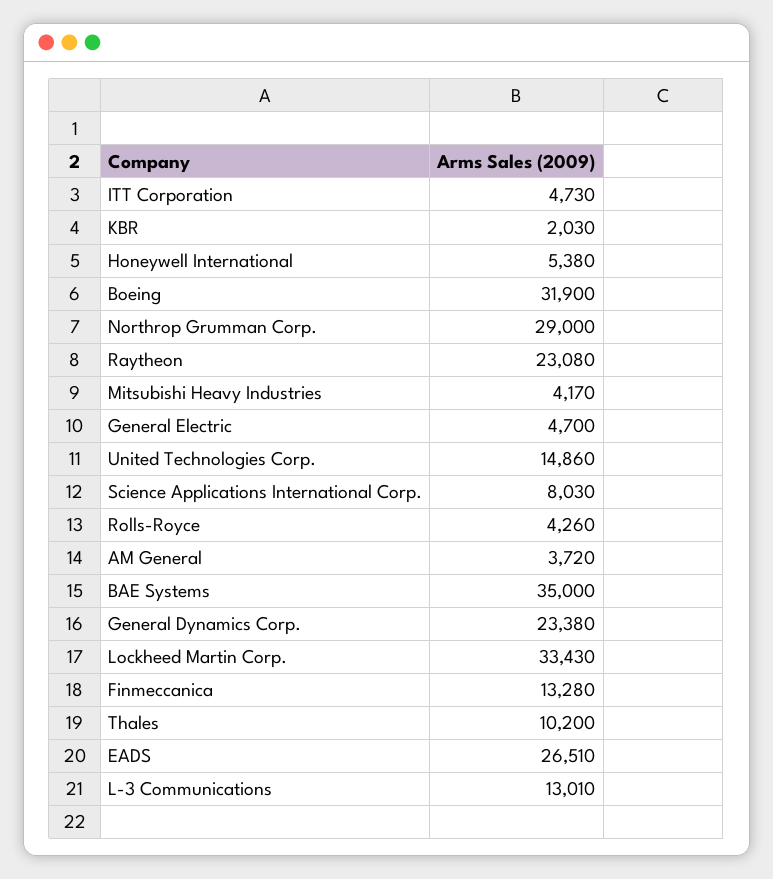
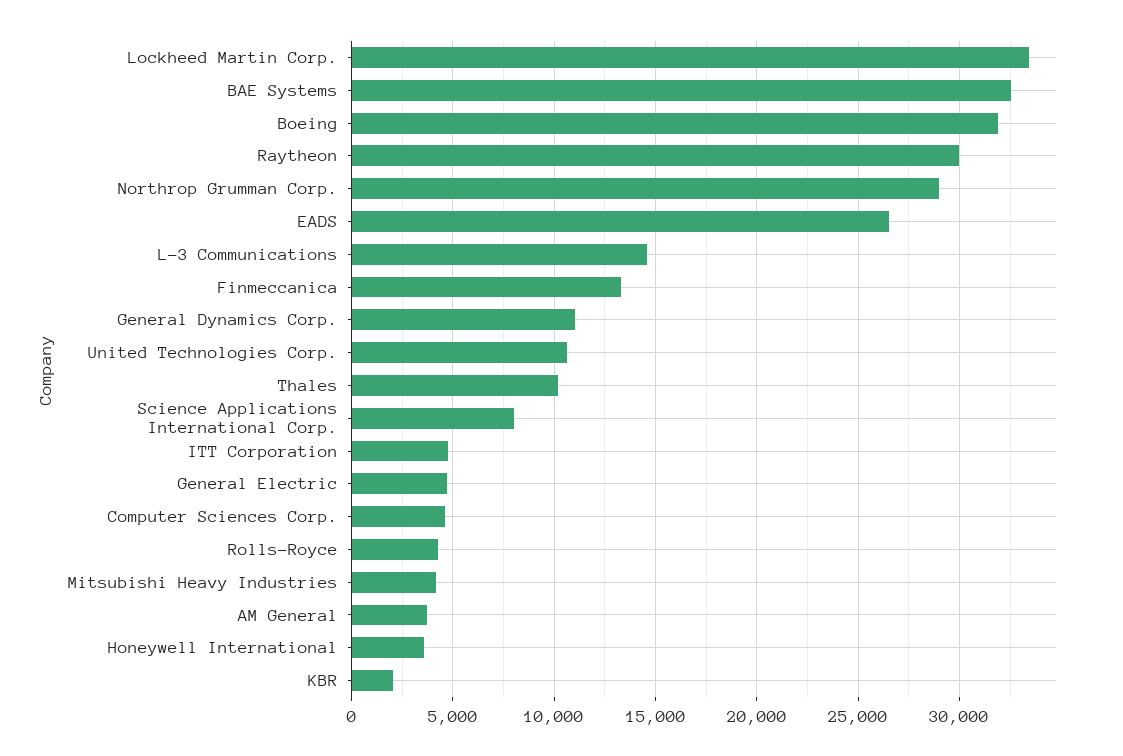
  {
    "ITT Corporation": 4730,
    "KBR": 2030,
-   "Honeywell International": 5380,
+   "Honeywell International": 3500,
    "Boeing": 31900,
    "Northrop Grumman Corp.": 29000,
-   "Raytheon": 23080,
+   "Raytheon": 30000,
    "Mitsubishi Heavy Industries": 4170,
    "General Electric": 4700,
-   "United Technologies Corp.": 14860,
+   "United Technologies Corp.": 10500,
    "Science Applications International Corp.": 8030,
    "Rolls-Royce": 4260,
    "AM General": 3720,
-   "BAE Systems": 35000,
+   "BAE Systems": 32500,
-   "General Dynamics Corp.": 23380,
+   "General Dynamics Corp.": 11000,
    "Lockheed Martin Corp.": 33430,
    "Finmeccanica": 13280,
    "Thales": 10200,
    "EADS": 26510,
-   "L-3 Communications": 13010
+   "L-3 Communications": 14500,
+   "Computer Sciences Corp.": 4500
  }

